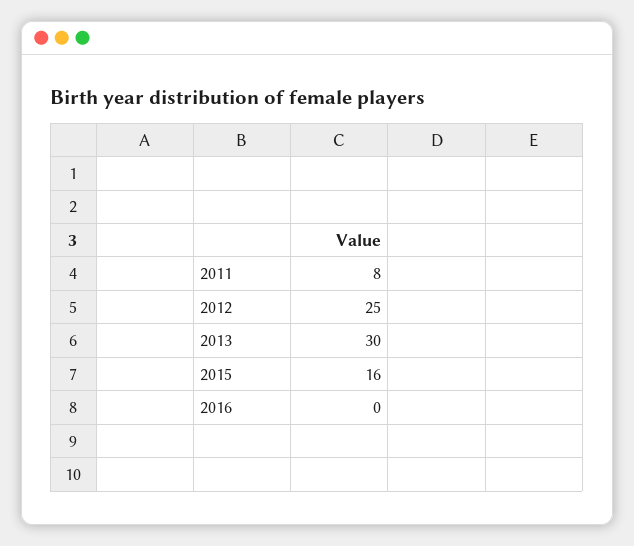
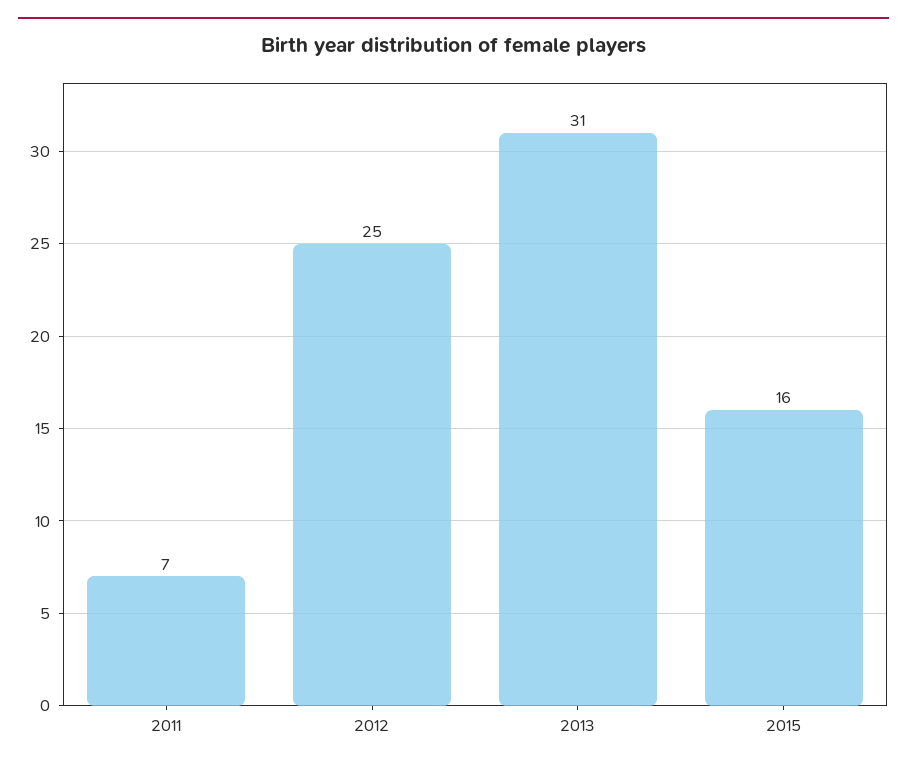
  {
-   "2011": 8,
+   "2011": 7,
    "2012": 25,
-   "2013": 30,
+   "2013": 31,
-   "2015": 16,
+   "2015": 16
-   "2016": 0
  }

